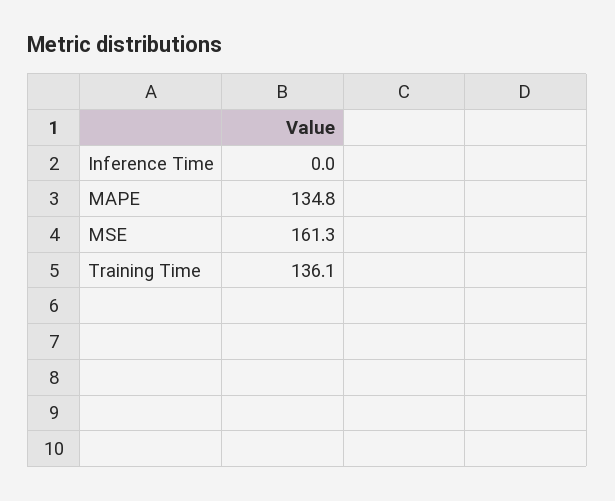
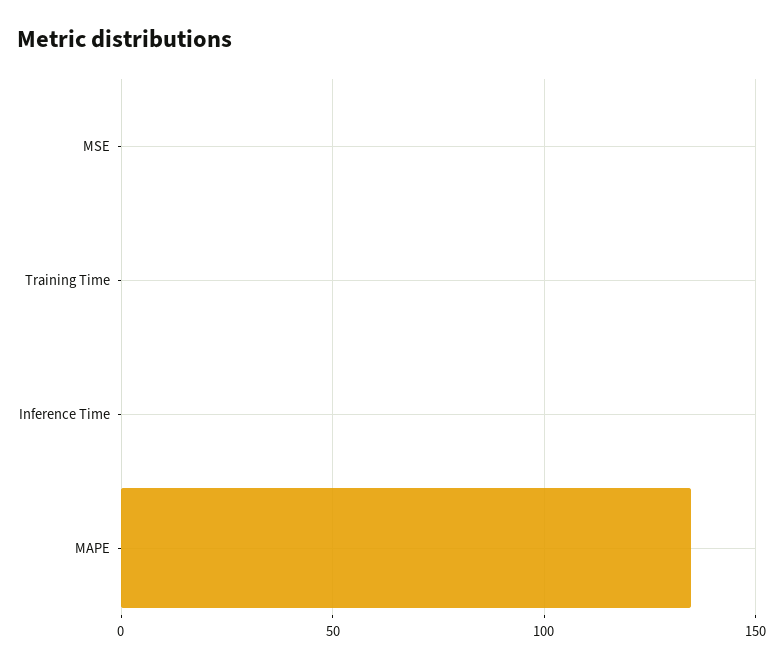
  {
    "Inference Time": 0,
    "MAPE": 134.8,
-   "MSE": 161.3,
+   "MSE": 0,
-   "Training Time": 136.1
+   "Training Time": 0
  }

